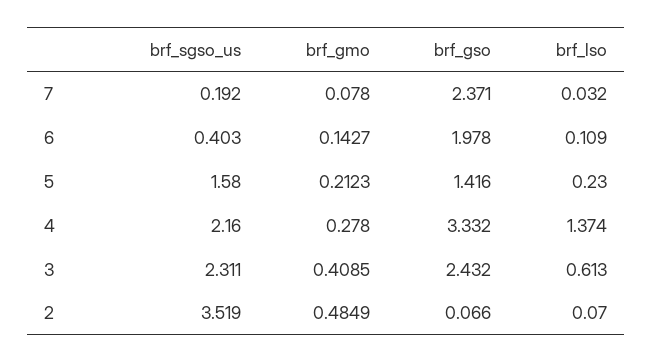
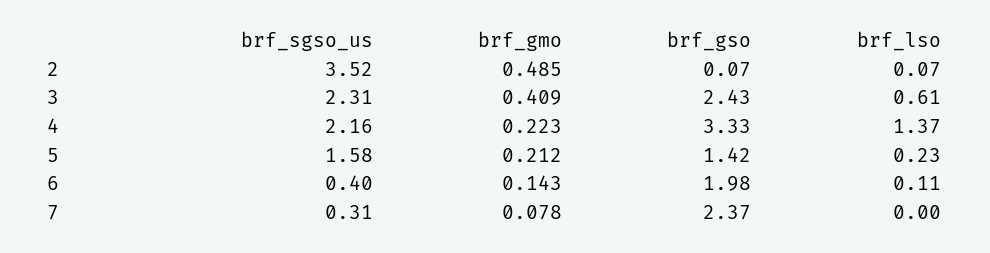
  {
    "brf_sgso_us": {
-     "7": 0.192,
+     "7": 0.31,
      "6": 0.403,
      "5": 1.58,
      "4": 2.16,
      "3": 2.311,
      "2": 3.519
    },
    "brf_gmo": {
      "7": 0.078,
      "6": 0.1427,
      "5": 0.2123,
-     "4": 0.278,
+     "4": 0.223,
      "3": 0.4085,
      "2": 0.4849
    },
    "brf_gso": {
      "7": 2.371,
      "6": 1.978,
      "5": 1.416,
      "4": 3.332,
      "3": 2.432,
      "2": 0.066
    },
    "brf_lso": {
-     "7": 0.032,
+     "7": 0,
      "6": 0.109,
      "5": 0.23,
      "4": 1.374,
      "3": 0.613,
      "2": 0.07
    }
  }

